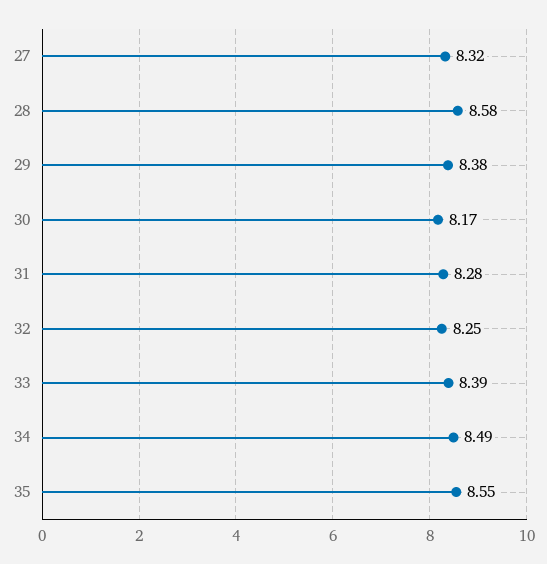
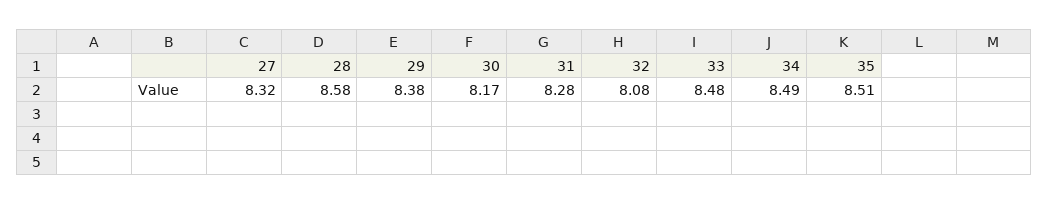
  {
    "27": 8.32,
    "28": 8.58,
    "29": 8.38,
    "30": 8.17,
    "31": 8.28,
-   "32": 8.25,
+   "32": 8.08,
-   "33": 8.39,
+   "33": 8.48,
    "34": 8.49,
-   "35": 8.55
+   "35": 8.51
  }

